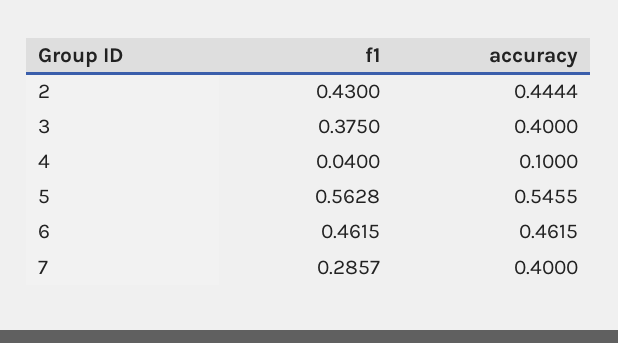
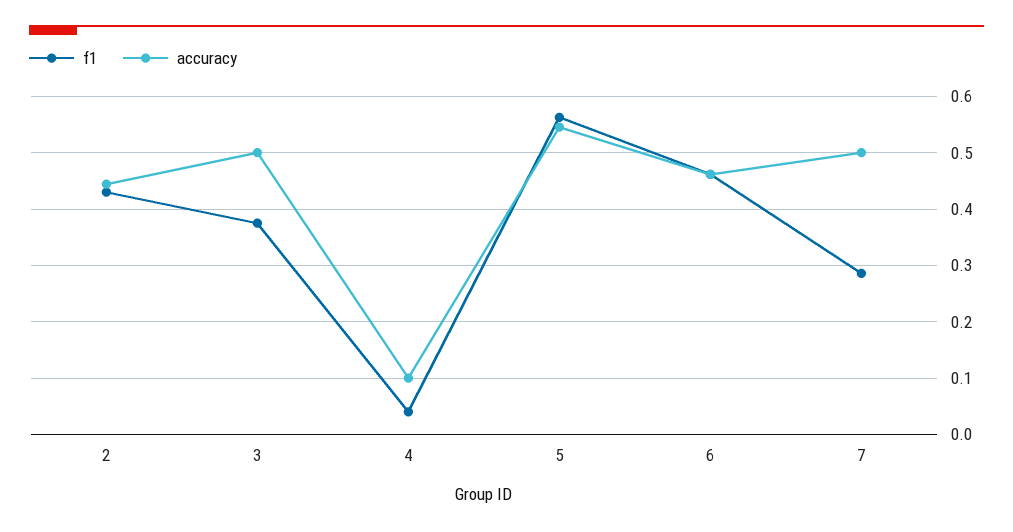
  {
    "f1": {
      "2": 0.43,
      "3": 0.375,
      "4": 0.04,
      "5": 0.5628,
      "6": 0.4615,
      "7": 0.2857
    },
    "accuracy": {
      "2": 0.4444,
-     "3": 0.4,
+     "3": 0.5,
      "4": 0.1,
      "5": 0.5455,
      "6": 0.4615,
-     "7": 0.4
+     "7": 0.5
    }
  }

